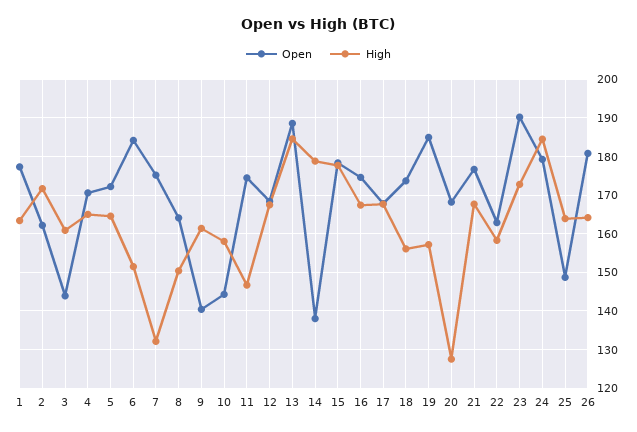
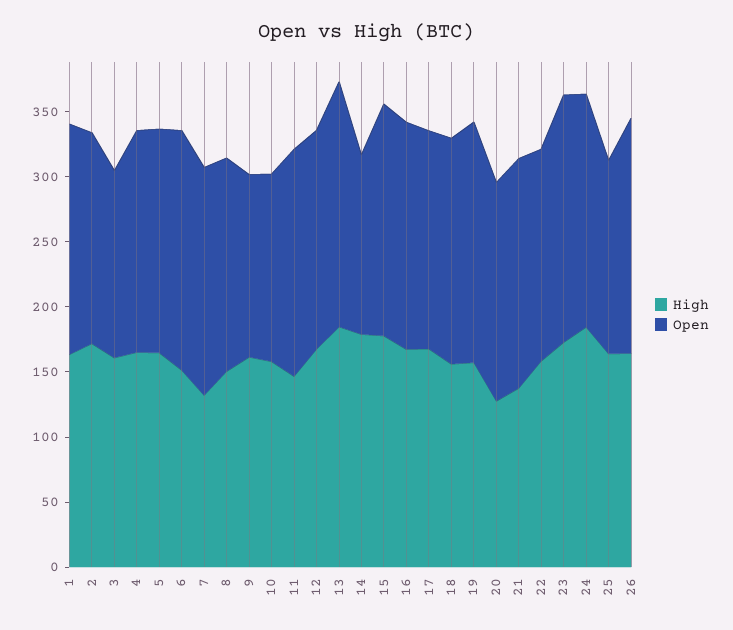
  {
    "Open": {
      "1": 178,
      "2": 162,
      "3": 144,
      "4": 170,
      "5": 172,
      "6": 184,
      "7": 176,
      "8": 164,
      "9": 140,
      "10": 144,
      "11": 174,
      "12": 168,
      "13": 188,
      "14": 138,
      "15": 178,
      "16": 174,
      "17": 168,
      "18": 174,
      "19": 186,
      "20": 168,
      "21": 176,
      "22": 162,
      "23": 190,
      "24": 180,
      "25": 148,
      "26": 180
    },
    "High": {
      "1": 164,
      "2": 172,
      "3": 160,
      "4": 166,
      "5": 164,
      "6": 152,
      "7": 132,
      "8": 150,
      "9": 162,
      "10": 158,
      "11": 146,
      "12": 168,
      "13": 184,
      "14": 178,
      "15": 178,
      "16": 168,
      "17": 168,
      "18": 156,
      "19": 158,
      "20": 128,
-     "21": 168,
+     "21": 140,
      "22": 158,
      "23": 172,
      "24": 184,
      "25": 164,
      "26": 164
    }
  }

